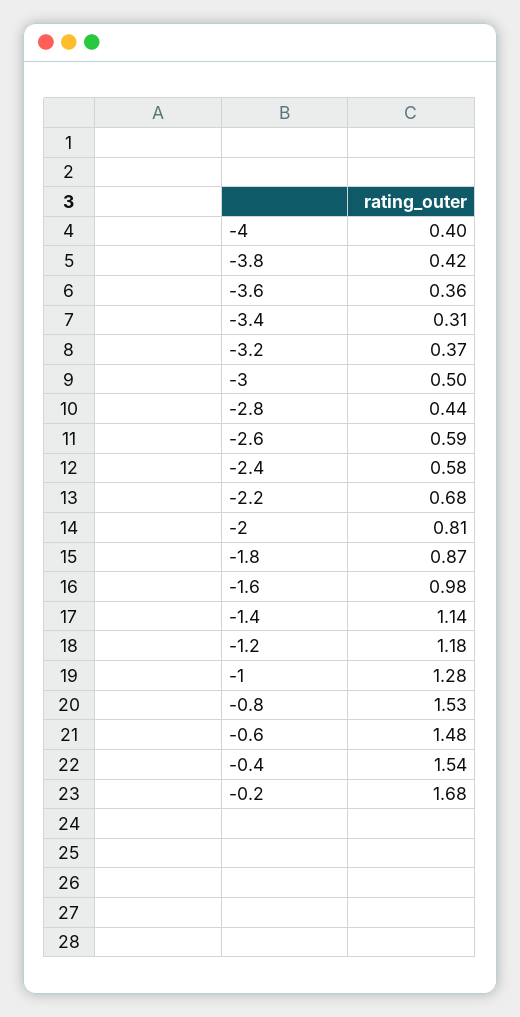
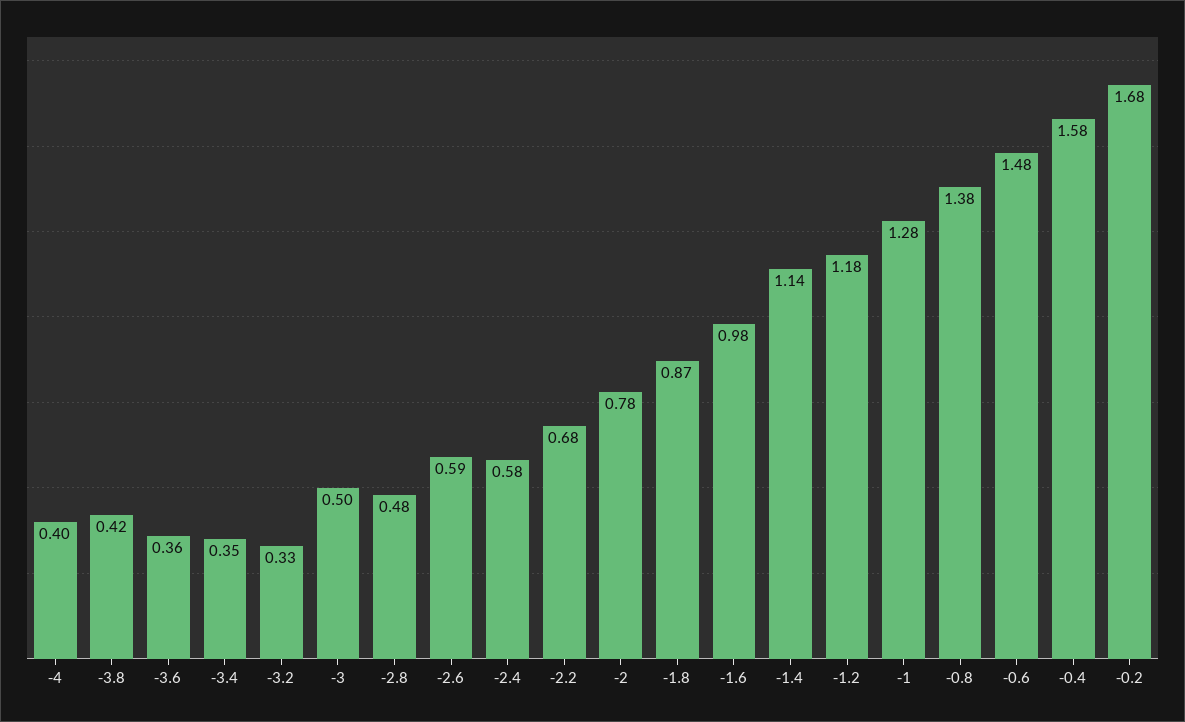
  {
    "-4": 0.4,
    "-3.8": 0.42,
    "-3.6": 0.36,
-   "-3.4": 0.31,
+   "-3.4": 0.35,
-   "-3.2": 0.37,
+   "-3.2": 0.33,
    "-3": 0.5,
-   "-2.8": 0.44,
+   "-2.8": 0.48,
    "-2.6": 0.59,
    "-2.4": 0.58,
    "-2.2": 0.68,
-   "-2": 0.81,
+   "-2": 0.78,
    "-1.8": 0.87,
    "-1.6": 0.98,
    "-1.4": 1.14,
    "-1.2": 1.18,
    "-1": 1.28,
-   "-0.8": 1.53,
+   "-0.8": 1.38,
    "-0.6": 1.48,
-   "-0.4": 1.54,
+   "-0.4": 1.58,
    "-0.2": 1.68
  }

